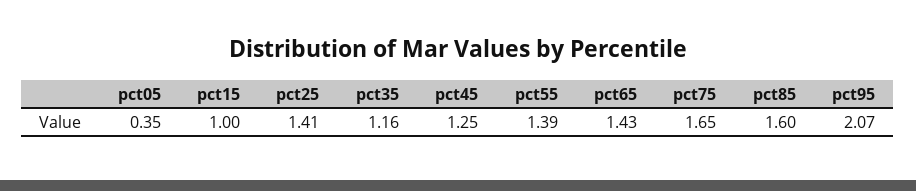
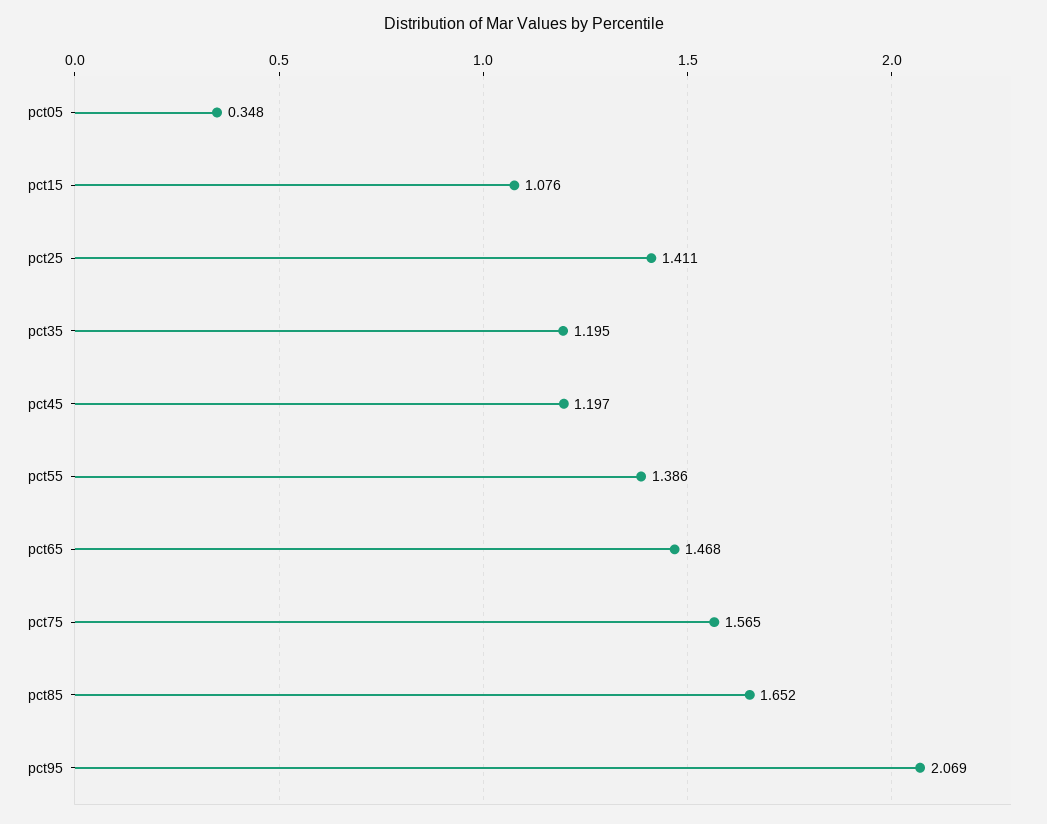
  {
    "pct05": 0.348,
-   "pct15": 1,
+   "pct15": 1.076,
    "pct25": 1.411,
-   "pct35": 1.16,
+   "pct35": 1.195,
-   "pct45": 1.25,
+   "pct45": 1.197,
    "pct55": 1.386,
-   "pct65": 1.43,
+   "pct65": 1.468,
-   "pct75": 1.65,
+   "pct75": 1.565,
-   "pct85": 1.6,
+   "pct85": 1.652,
    "pct95": 2.069
  }

